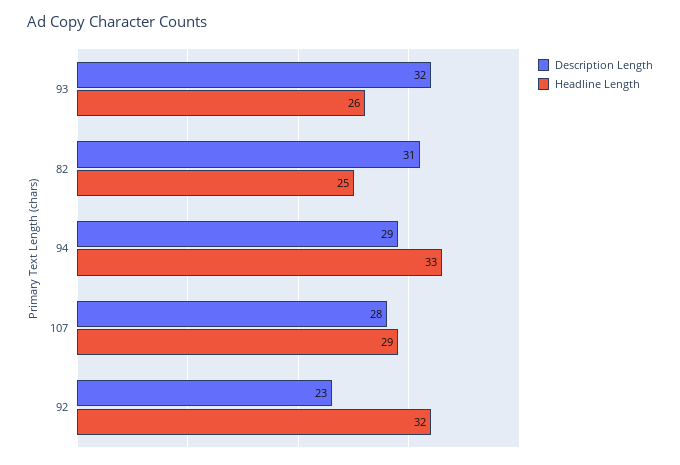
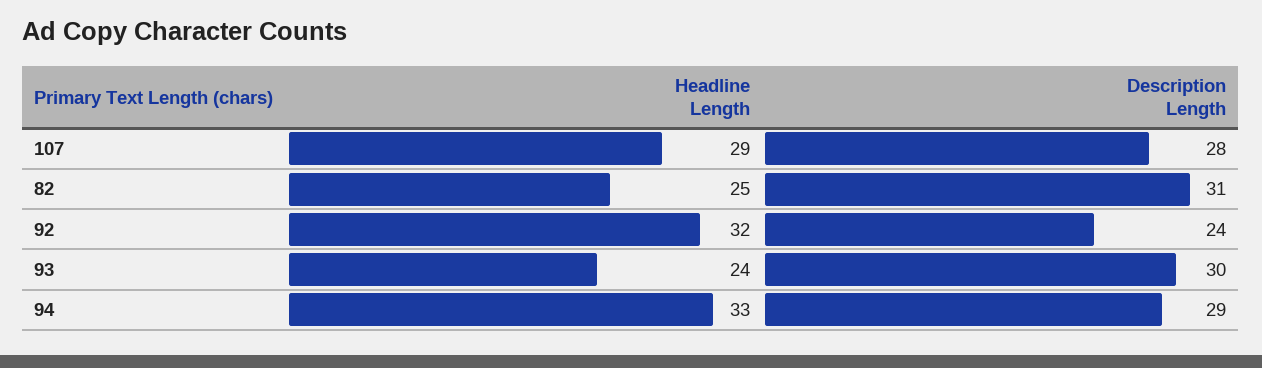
  {
    "Description Length": {
-     "93": 32,
+     "93": 30,
      "82": 31,
      "94": 29,
      "107": 28,
-     "92": 23
+     "92": 24
    },
    "Headline Length": {
-     "93": 26,
+     "93": 24,
      "82": 25,
      "94": 33,
      "107": 29,
      "92": 32
    }
  }

